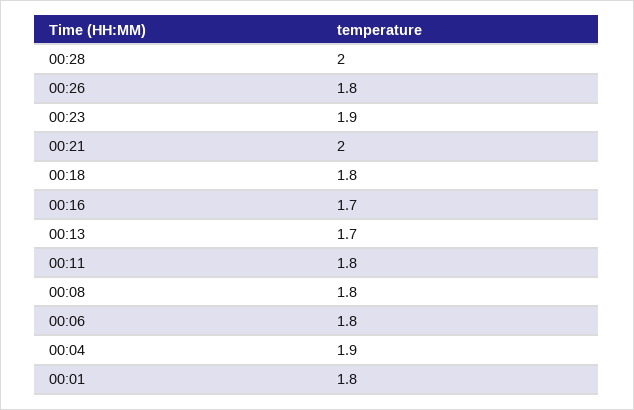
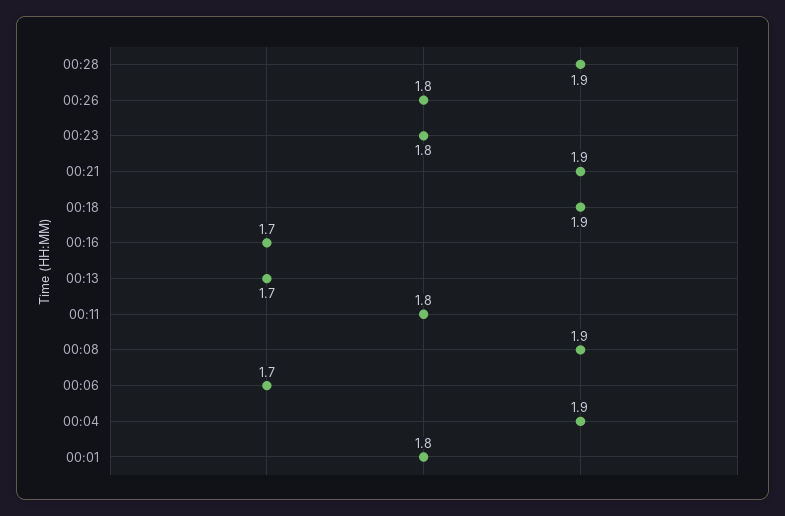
  {
-   "00:28": 2,
+   "00:28": 1.9,
    "00:26": 1.8,
-   "00:23": 1.9,
+   "00:23": 1.8,
-   "00:21": 2,
+   "00:21": 1.9,
-   "00:18": 1.8,
+   "00:18": 1.9,
    "00:16": 1.7,
    "00:13": 1.7,
    "00:11": 1.8,
-   "00:08": 1.8,
+   "00:08": 1.9,
-   "00:06": 1.8,
+   "00:06": 1.7,
    "00:04": 1.9,
    "00:01": 1.8
  }

